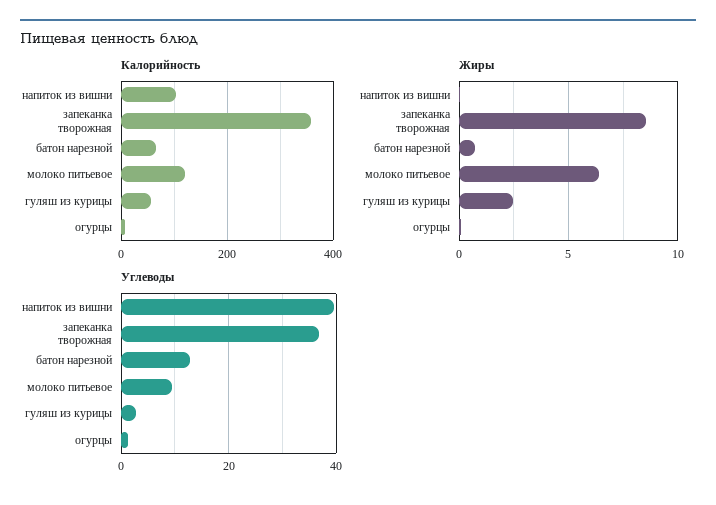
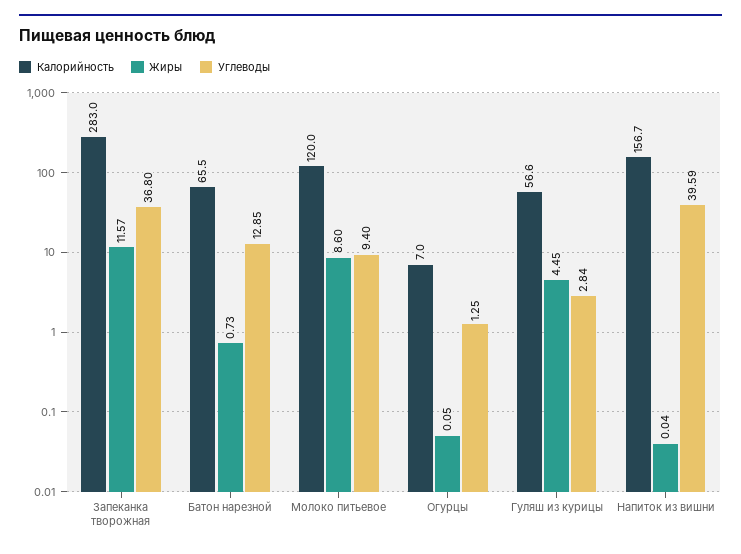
  {
    "Калорийность": {
-     "напиток из вишни": 100,
+     "напиток из вишни": 156.7,
-     "запеканка творожная": 360,
+     "запеканка творожная": 283,
      "батон нарезной": 65.5,
      "молоко питьевое": 120,
      "гуляш из курицы": 56.6,
      "огурцы": 7
    },
    "Жиры": {
      "напиток из вишни": 0.04,
-     "запеканка творожная": 8.5,
+     "запеканка творожная": 11.57,
      "батон нарезной": 0.73,
-     "молоко питьевое": 6.5,
+     "молоко питьевое": 8.6,
-     "гуляш из курицы": 2.5,
+     "гуляш из курицы": 4.45,
      "огурцы": 0.05
    },
    "Углеводы": {
      "напиток из вишни": 39.59,
      "запеканка творожная": 36.8,
      "батон нарезной": 12.85,
      "молоко питьевое": 9.4,
      "гуляш из курицы": 2.84,
      "огурцы": 1.25
    }
  }

